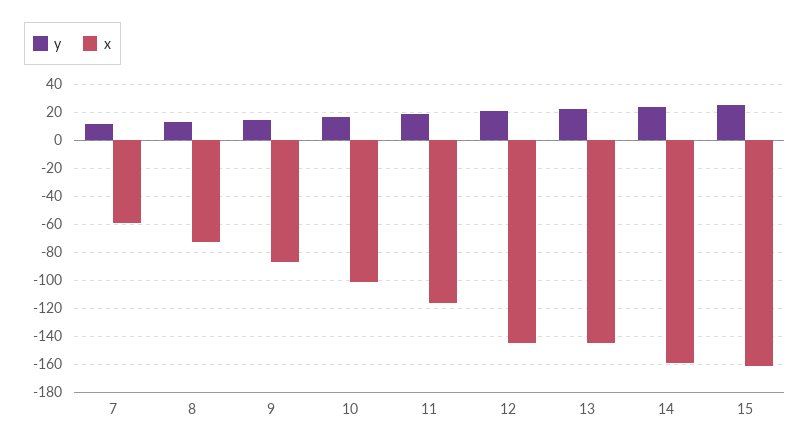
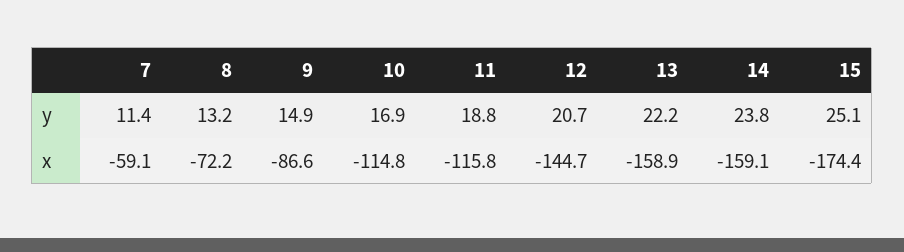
  {
    "y": {
      "7": 11.4,
      "8": 13.2,
      "9": 14.9,
      "10": 16.9,
      "11": 18.8,
      "12": 20.7,
      "13": 22.2,
      "14": 23.8,
      "15": 25.1
    },
    "x": {
      "7": -59.1,
      "8": -72.2,
      "9": -86.6,
-     "10": -100,
+     "10": -114.8,
      "11": -115.8,
      "12": -144.7,
-     "13": -145,
+     "13": -158.9,
      "14": -159.1,
-     "15": -160
+     "15": -174.4
    }
  }

